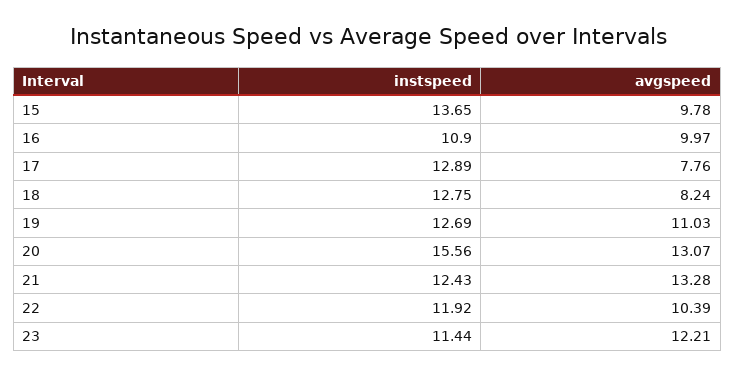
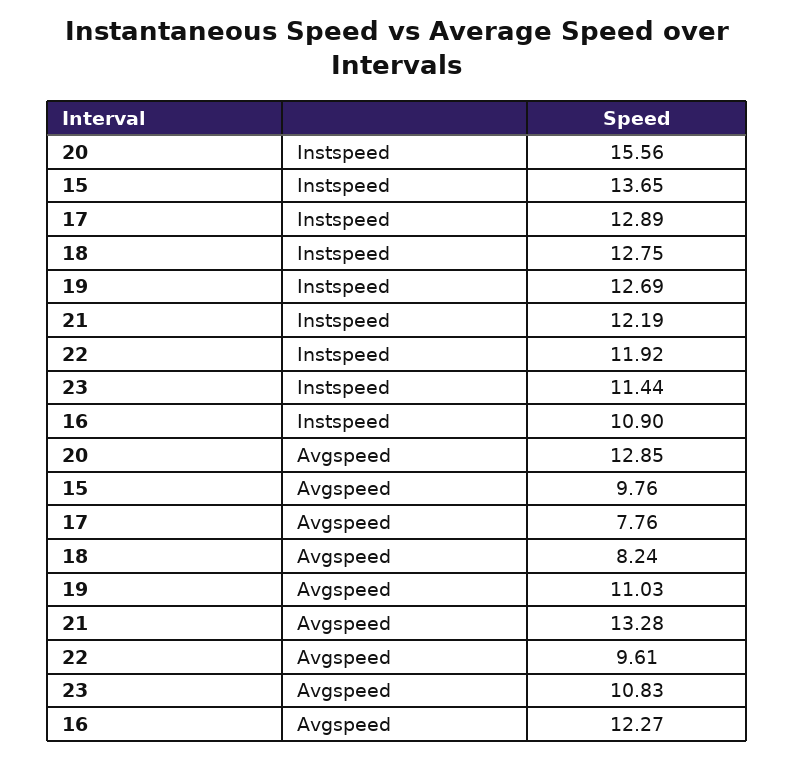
  {
    "instspeed": {
      "15": 13.65,
      "16": 10.9,
      "17": 12.89,
      "18": 12.75,
      "19": 12.69,
      "20": 15.56,
-     "21": 12.43,
+     "21": 12.19,
      "22": 11.92,
      "23": 11.44
    },
    "avgspeed": {
-     "15": 9.78,
+     "15": 9.76,
-     "16": 9.97,
+     "16": 12.27,
      "17": 7.76,
      "18": 8.24,
      "19": 11.03,
-     "20": 13.07,
+     "20": 12.85,
      "21": 13.28,
-     "22": 10.39,
+     "22": 9.61,
-     "23": 12.21
+     "23": 10.83
    }
  }

